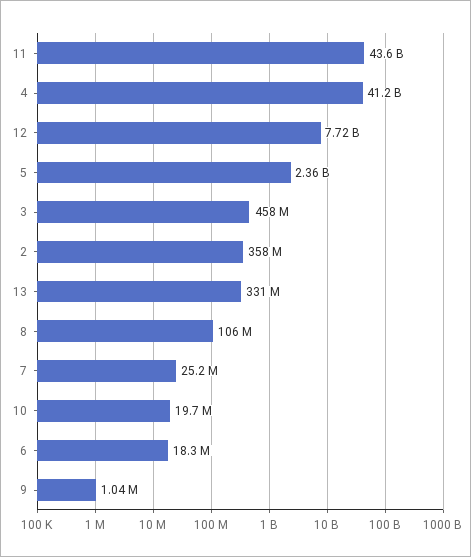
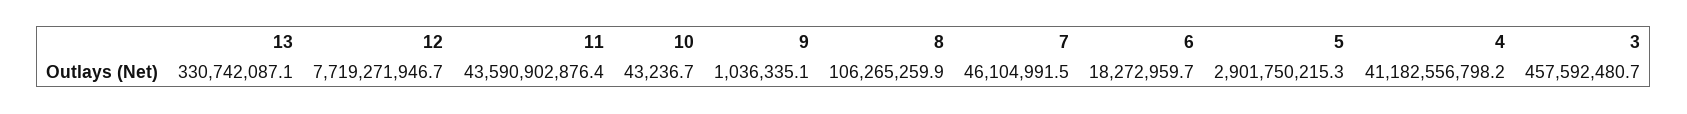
  {
    "11": 43590902876.4,
    "4": 41182556798.2,
    "12": 7719271946.7,
-   "5": 2360000000,
+   "5": 2901750215.3,
    "3": 457592480.7,
-   "2": 358000000,
    "13": 330742087.1,
    "8": 106265259.9,
-   "7": 25200000,
+   "7": 46104991.5,
-   "10": 19700000,
+   "10": 43236.7,
    "6": 18272959.7,
    "9": 1036335.1
  }

